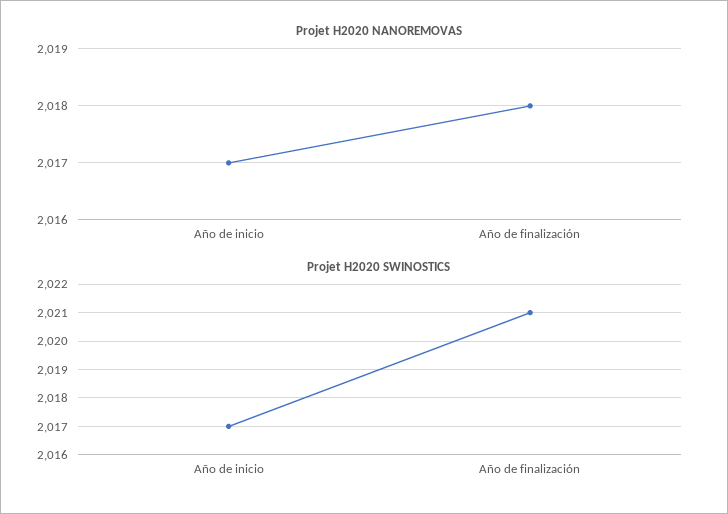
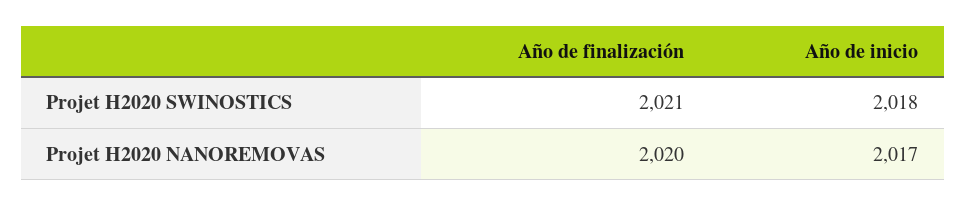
  {
    "Projet H2020 NANOREMOVAS": {
      "Año de inicio": 2017,
-     "Año de finalización": 2018
+     "Año de finalización": 2020
    },
    "Projet H2020 SWINOSTICS": {
-     "Año de inicio": 2017,
+     "Año de inicio": 2018,
      "Año de finalización": 2021
    }
  }

